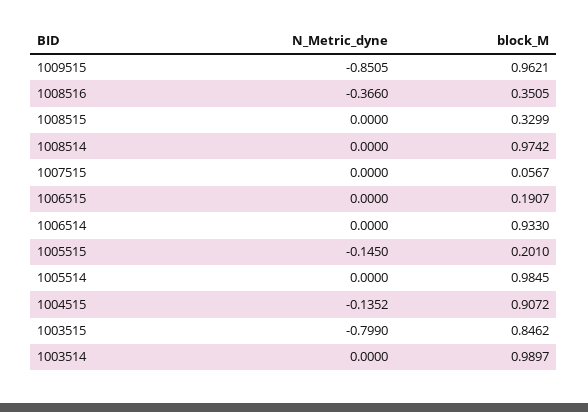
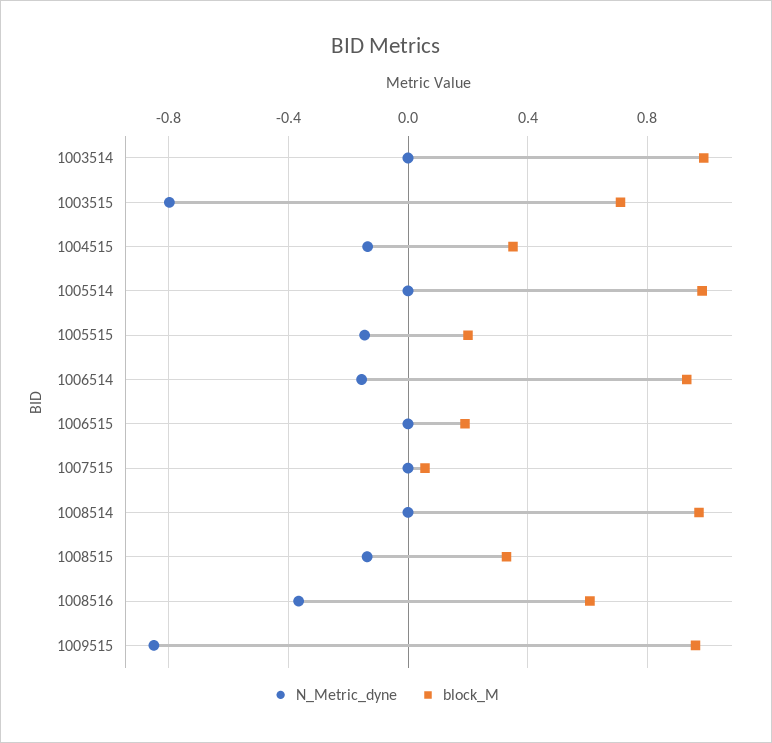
  {
    "N_Metric_dyne": {
      "1009515": -0.8505,
      "1008516": -0.366,
-     "1008515": 0,
+     "1008515": -0.15,
      "1008514": 0,
      "1007515": 0,
      "1006515": 0,
-     "1006514": 0,
+     "1006514": -0.15,
      "1005515": -0.145,
      "1005514": 0,
      "1004515": -0.1352,
      "1003515": -0.799,
      "1003514": 0
    },
    "block_M": {
      "1009515": 0.9621,
-     "1008516": 0.3505,
+     "1008516": 0.6,
      "1008515": 0.3299,
      "1008514": 0.9742,
      "1007515": 0.0567,
      "1006515": 0.1907,
      "1006514": 0.933,
      "1005515": 0.201,
      "1005514": 0.9845,
-     "1004515": 0.9072,
+     "1004515": 0.35,
-     "1003515": 0.8462,
+     "1003515": 0.7,
      "1003514": 0.9897
    }
  }

